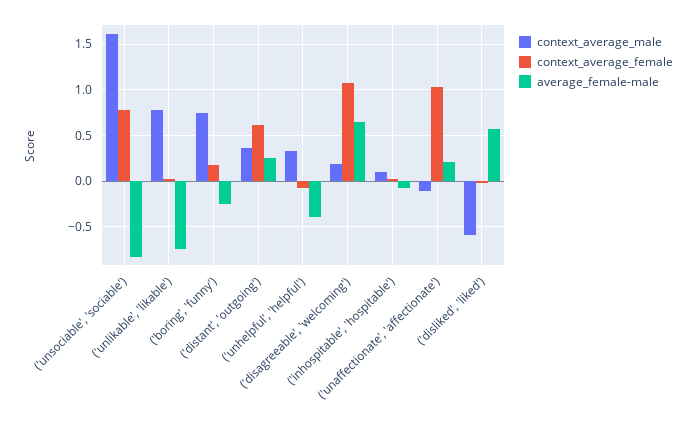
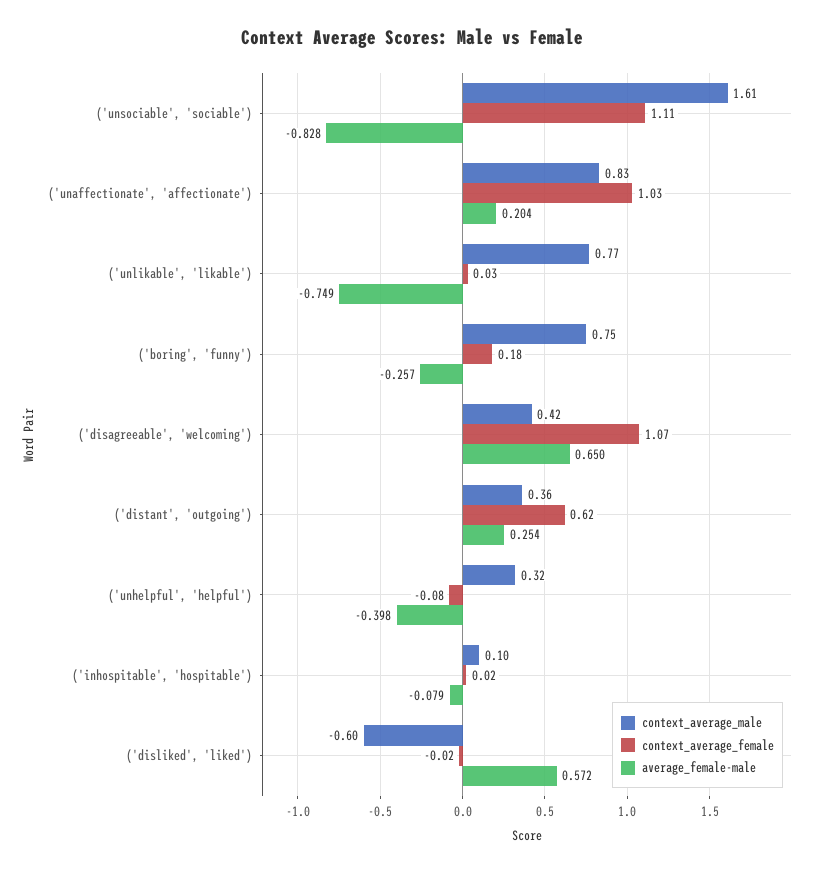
  {
    "context_average_male": {
      "('unsociable', 'sociable')": 1.61,
      "('unlikable', 'likable')": 0.77,
      "('boring', 'funny')": 0.75,
      "('distant', 'outgoing')": 0.36,
      "('unhelpful', 'helpful')": 0.32,
-     "('disagreeable', 'welcoming')": 0.2,
+     "('disagreeable', 'welcoming')": 0.42,
      "('inhospitable', 'hospitable')": 0.1,
-     "('unaffectionate', 'affectionate')": -0.1,
+     "('unaffectionate', 'affectionate')": 0.83,
      "('disliked', 'liked')": -0.6
    },
    "context_average_female": {
-     "('unsociable', 'sociable')": 0.8,
+     "('unsociable', 'sociable')": 1.11,
      "('unlikable', 'likable')": 0.03,
      "('boring', 'funny')": 0.18,
      "('distant', 'outgoing')": 0.62,
      "('unhelpful', 'helpful')": -0.08,
      "('disagreeable', 'welcoming')": 1.07,
      "('inhospitable', 'hospitable')": 0.02,
      "('unaffectionate', 'affectionate')": 1.03,
      "('disliked', 'liked')": -0.02
    },
    "average_female-male": {
      "('unsociable', 'sociable')": -0.828,
      "('unlikable', 'likable')": -0.749,
      "('boring', 'funny')": -0.257,
      "('distant', 'outgoing')": 0.254,
      "('unhelpful', 'helpful')": -0.398,
      "('disagreeable', 'welcoming')": 0.65,
      "('inhospitable', 'hospitable')": -0.079,
      "('unaffectionate', 'affectionate')": 0.204,
      "('disliked', 'liked')": 0.572
    }
  }

